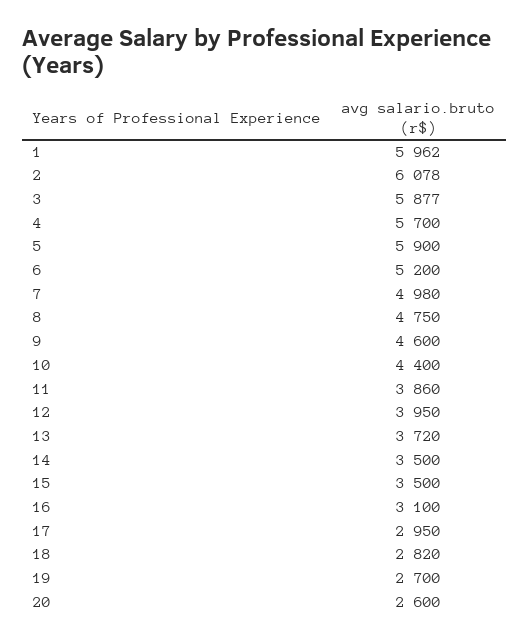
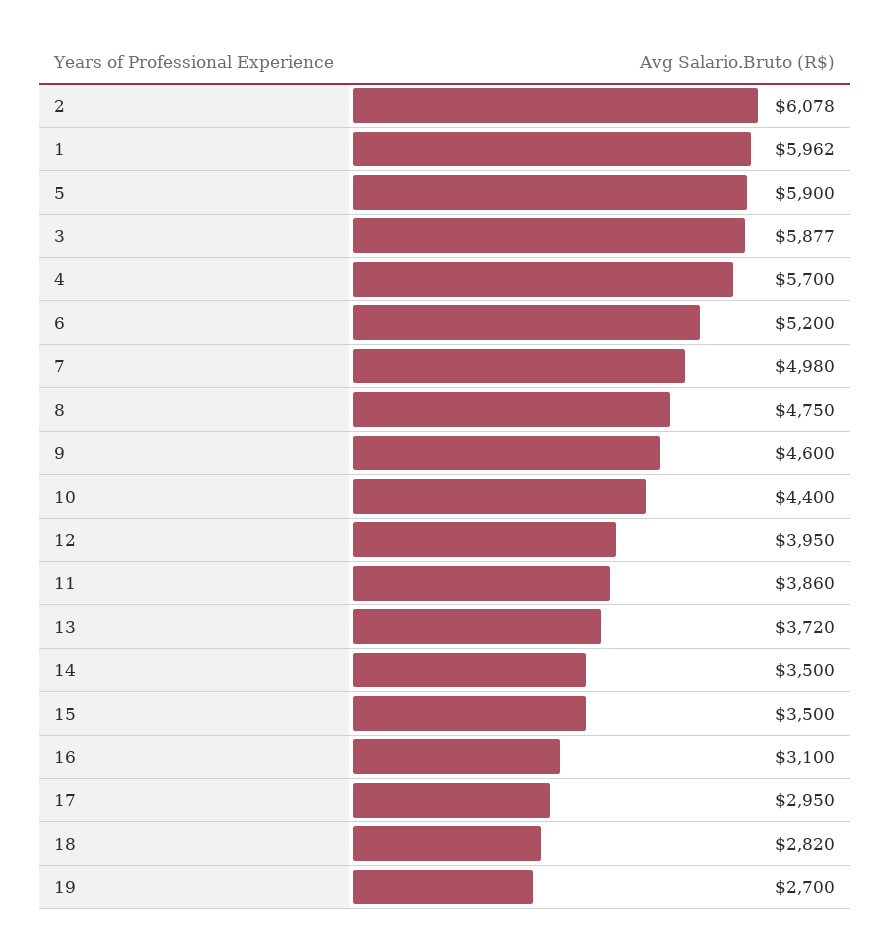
  {
    "1": 5962,
    "2": 6078,
    "3": 5877,
    "4": 5700,
    "5": 5900,
    "6": 5200,
    "7": 4980,
    "8": 4750,
    "9": 4600,
    "10": 4400,
    "11": 3860,
    "12": 3950,
    "13": 3720,
    "14": 3500,
    "15": 3500,
    "16": 3100,
    "17": 2950,
    "18": 2820,
-   "19": 2700,
+   "19": 2700
-   "20": 2600
  }

